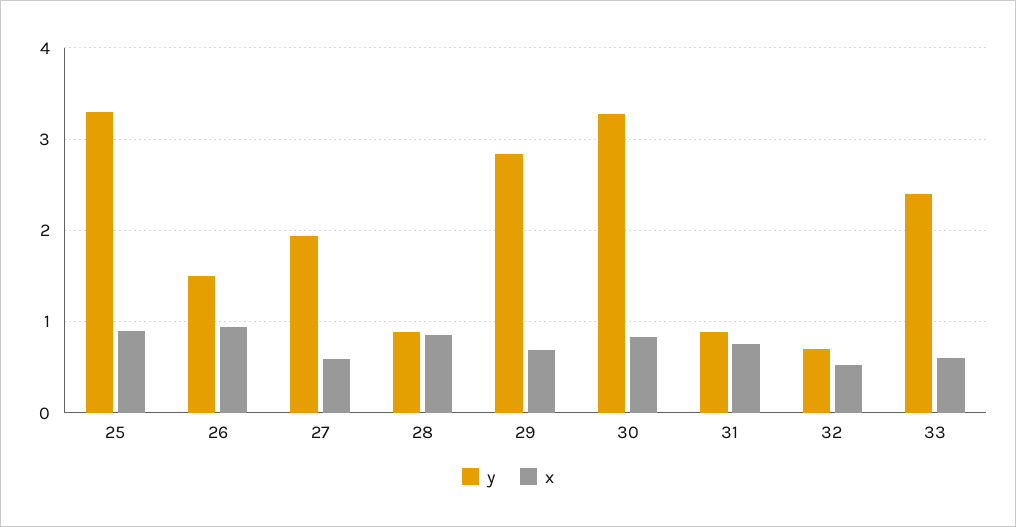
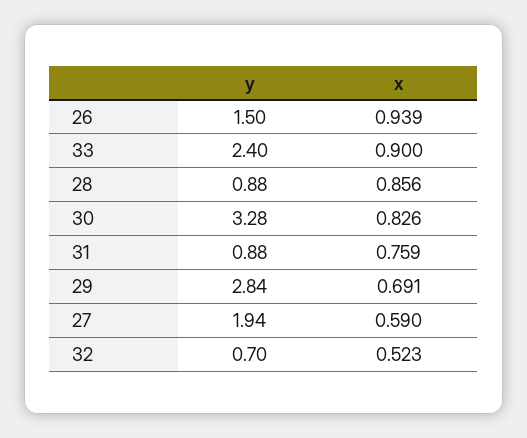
  {
    "y": {
-     "25": 3.3,
      "26": 1.5,
      "27": 1.94,
      "28": 0.88,
      "29": 2.84,
      "30": 3.28,
      "31": 0.88,
      "32": 0.7,
      "33": 2.4
    },
    "x": {
-     "25": 0.9,
      "26": 0.939,
      "27": 0.59,
      "28": 0.856,
      "29": 0.691,
      "30": 0.826,
      "31": 0.759,
      "32": 0.523,
-     "33": 0.6
+     "33": 0.9
    }
  }

